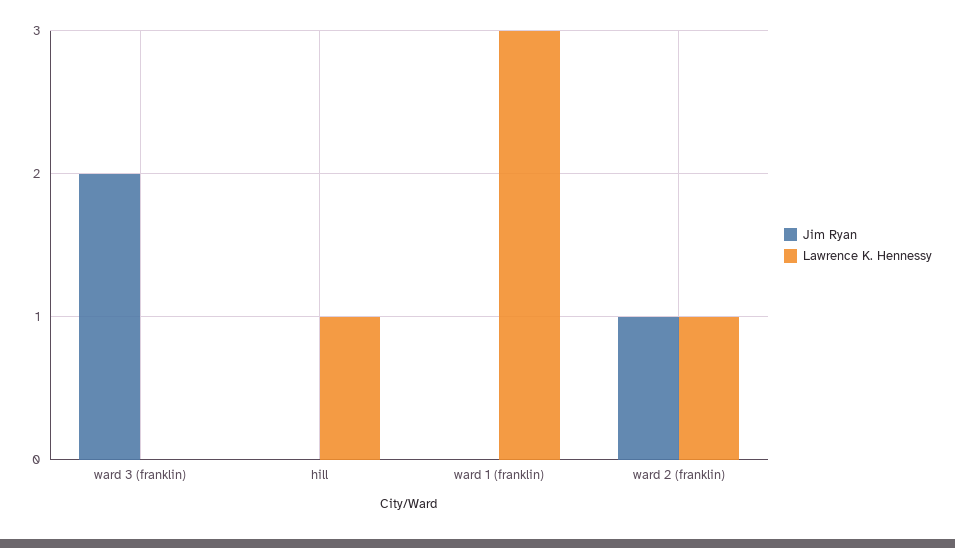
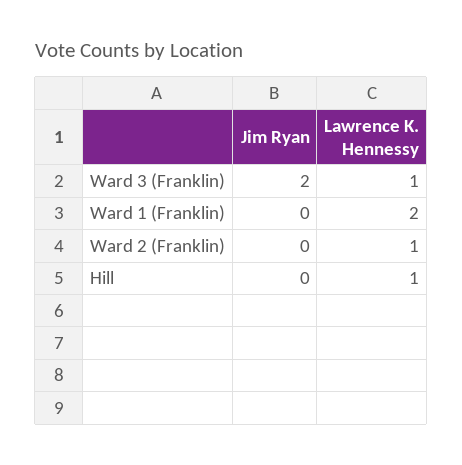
  {
    "Jim Ryan": {
      "ward 3 (franklin)": 2,
      "hill": 0,
      "ward 1 (franklin)": 0,
-     "ward 2 (franklin)": 1
+     "ward 2 (franklin)": 0
    },
    "Lawrence K. Hennessy": {
-     "ward 3 (franklin)": 0,
+     "ward 3 (franklin)": 1,
      "hill": 1,
-     "ward 1 (franklin)": 3,
+     "ward 1 (franklin)": 2,
      "ward 2 (franklin)": 1
    }
  }

